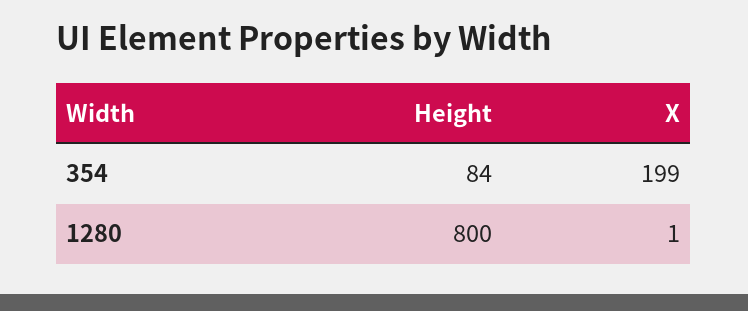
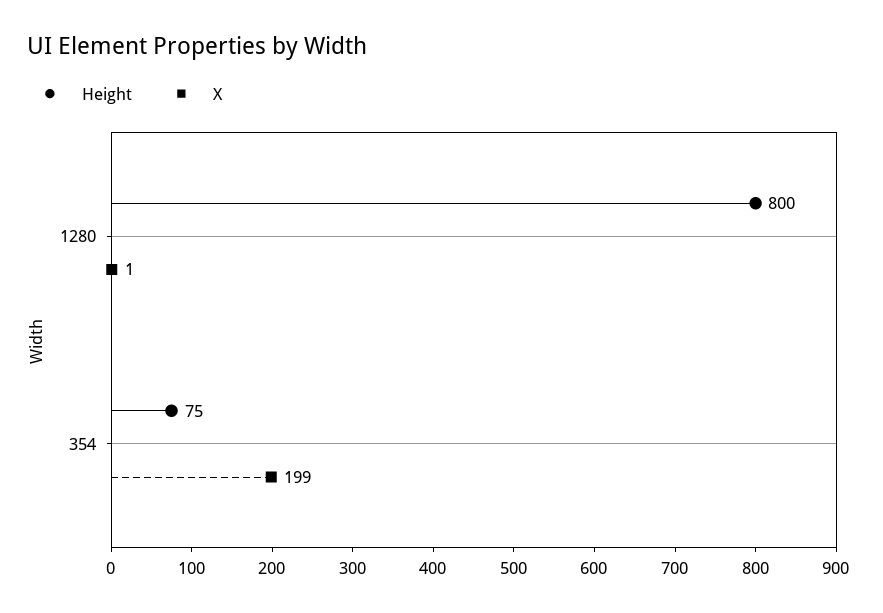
  {
    "Height": {
-     "354": 84,
+     "354": 75,
      "1280": 800
    },
    "X": {
      "354": 199,
      "1280": 1
    }
  }

